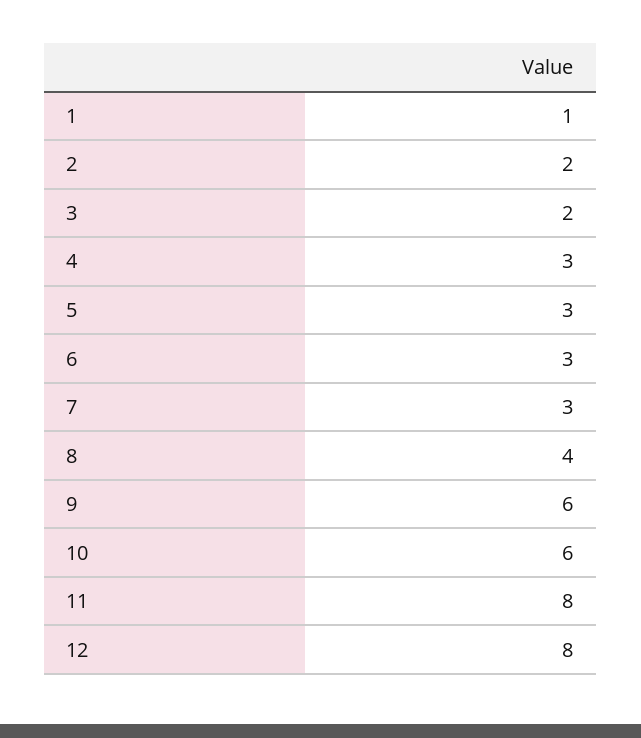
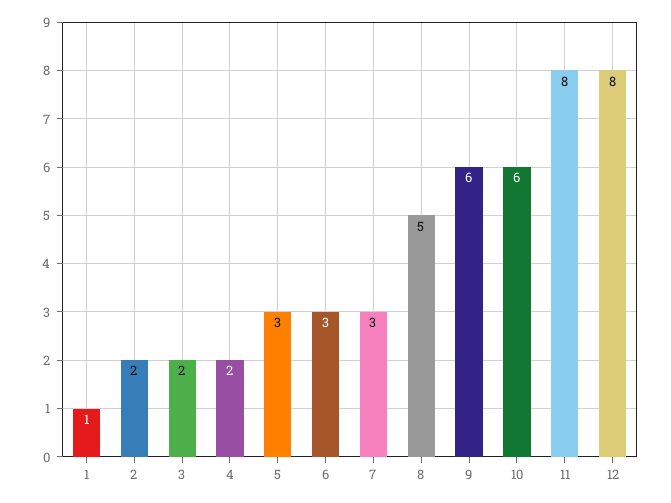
  {
    "1": 1,
    "2": 2,
    "3": 2,
-   "4": 3,
+   "4": 2,
    "5": 3,
    "6": 3,
    "7": 3,
-   "8": 4,
+   "8": 5,
    "9": 6,
    "10": 6,
    "11": 8,
    "12": 8
  }

